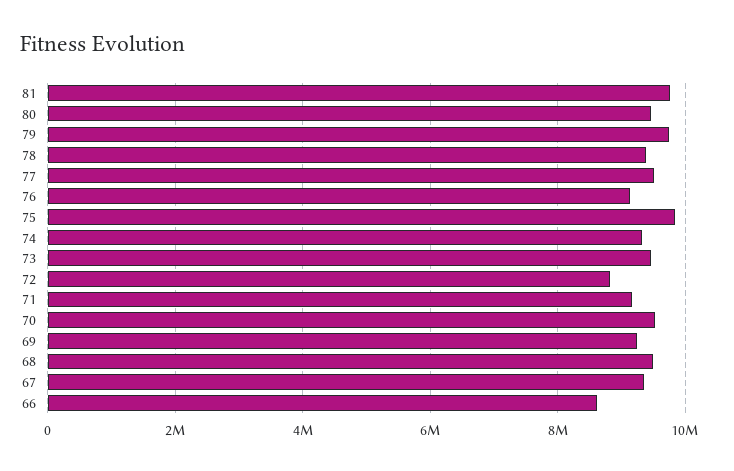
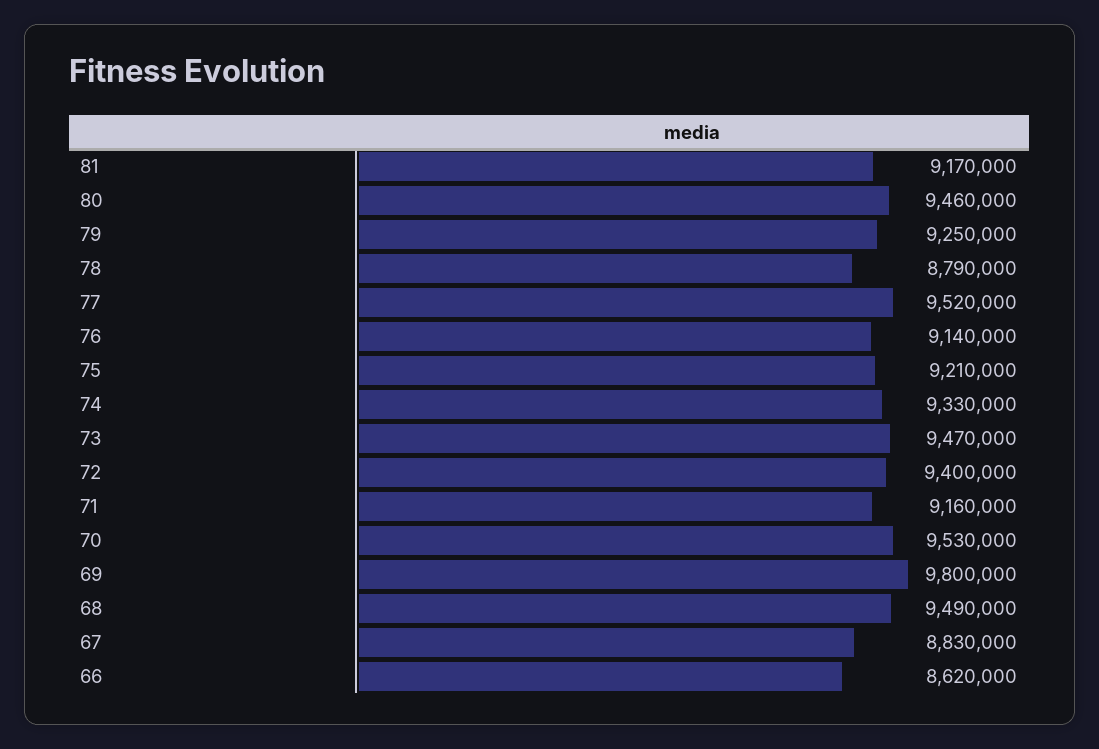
  {
-   "81": 9800000,
+   "81": 9170000,
    "80": 9460000,
-   "79": 9800000,
+   "79": 9250000,
-   "78": 9400000,
+   "78": 8790000,
    "77": 9520000,
    "76": 9140000,
-   "75": 9800000,
+   "75": 9210000,
    "74": 9330000,
    "73": 9470000,
-   "72": 8800000,
+   "72": 9400000,
    "71": 9160000,
    "70": 9530000,
-   "69": 9200000,
+   "69": 9800000,
    "68": 9490000,
-   "67": 9400000,
+   "67": 8830000,
    "66": 8620000
  }

